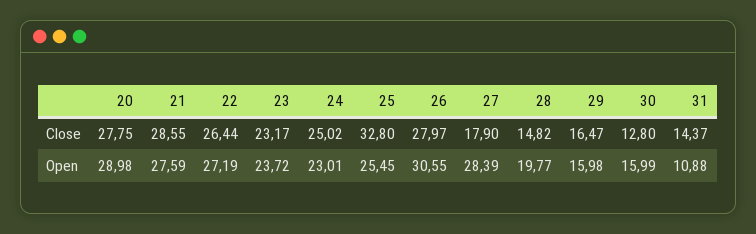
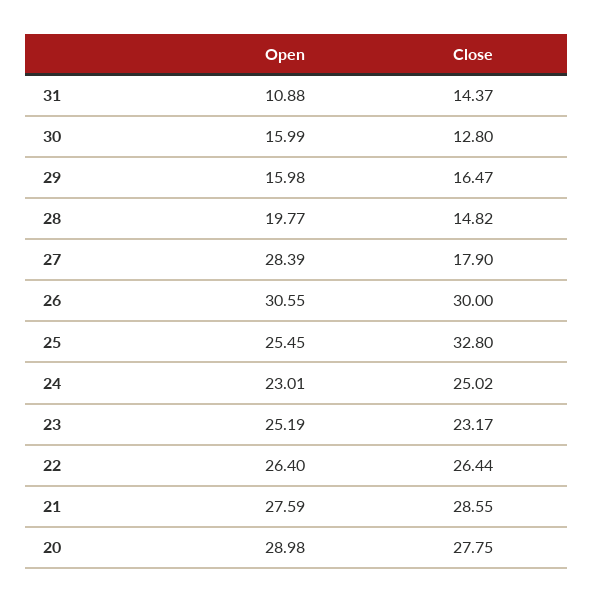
  {
    "20": {
      "Close": 27.75,
      "Open": 28.98
    },
    "21": {
      "Close": 28.55,
      "Open": 27.59
    },
    "22": {
      "Close": 26.44,
-     "Open": 27.19
+     "Open": 26.4
    },
    "23": {
      "Close": 23.17,
-     "Open": 23.72
+     "Open": 25.19
    },
    "24": {
      "Close": 25.02,
      "Open": 23.01
    },
    "25": {
      "Close": 32.8,
      "Open": 25.45
    },
    "26": {
-     "Close": 27.97,
+     "Close": 30,
      "Open": 30.55
    },
    "27": {
      "Close": 17.9,
      "Open": 28.39
    },
    "28": {
      "Close": 14.82,
      "Open": 19.77
    },
    "29": {
      "Close": 16.47,
      "Open": 15.98
    },
    "30": {
      "Close": 12.8,
      "Open": 15.99
    },
    "31": {
      "Close": 14.37,
      "Open": 10.88
    }
  }

